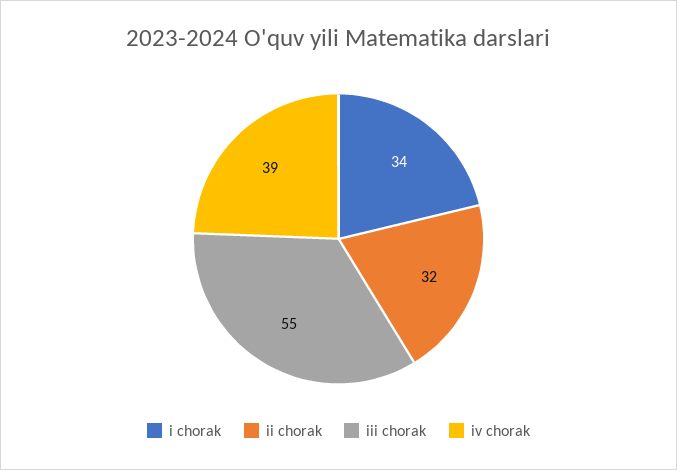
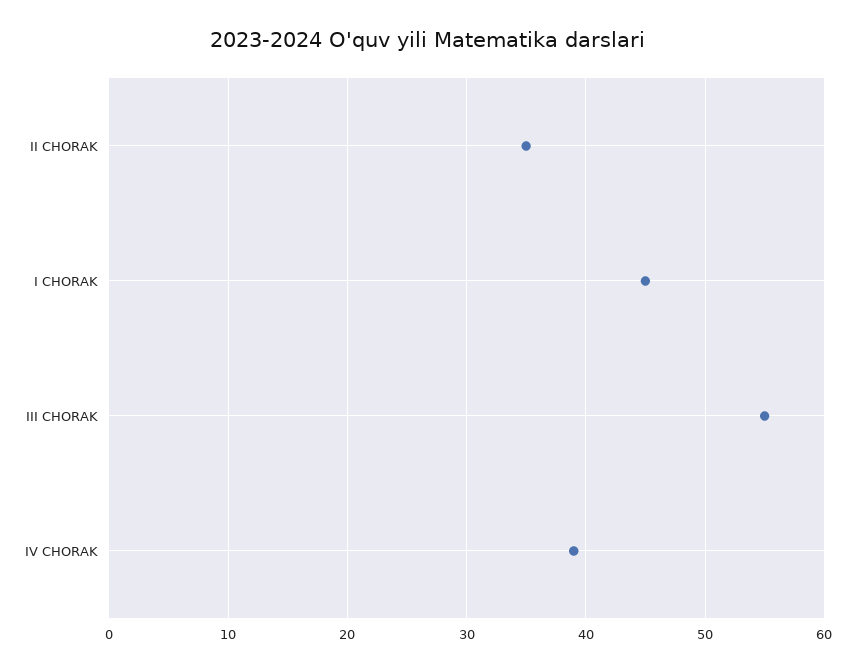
  {
-   "i chorak": 34,
+   "i chorak": 45,
-   "ii chorak": 32,
+   "ii chorak": 35,
    "iii chorak": 55,
    "iv chorak": 39
  }

